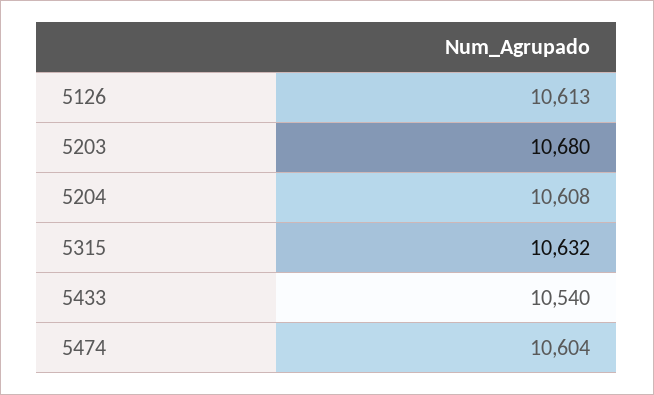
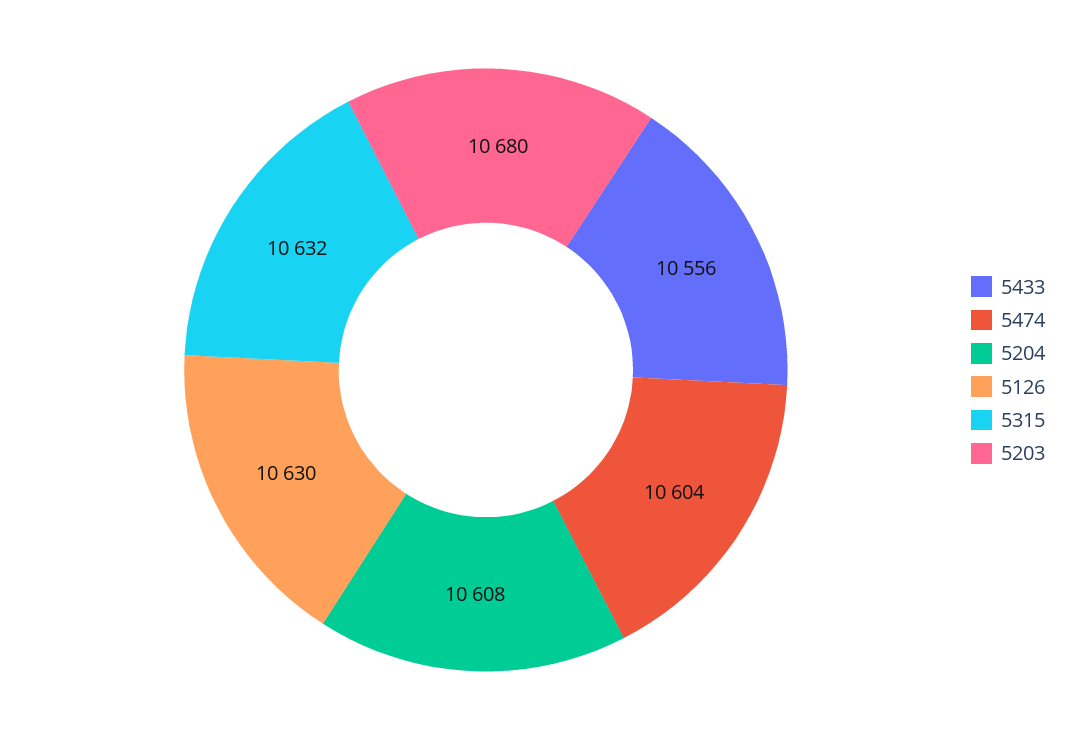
  {
-   "5126": 10613,
+   "5126": 10630,
    "5203": 10680,
    "5204": 10608,
    "5315": 10632,
-   "5433": 10540,
+   "5433": 10556,
    "5474": 10604
  }

